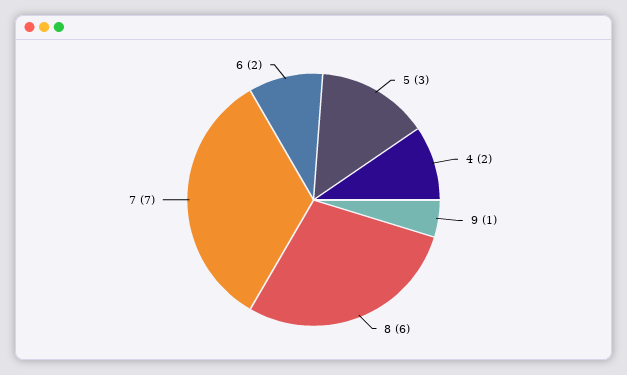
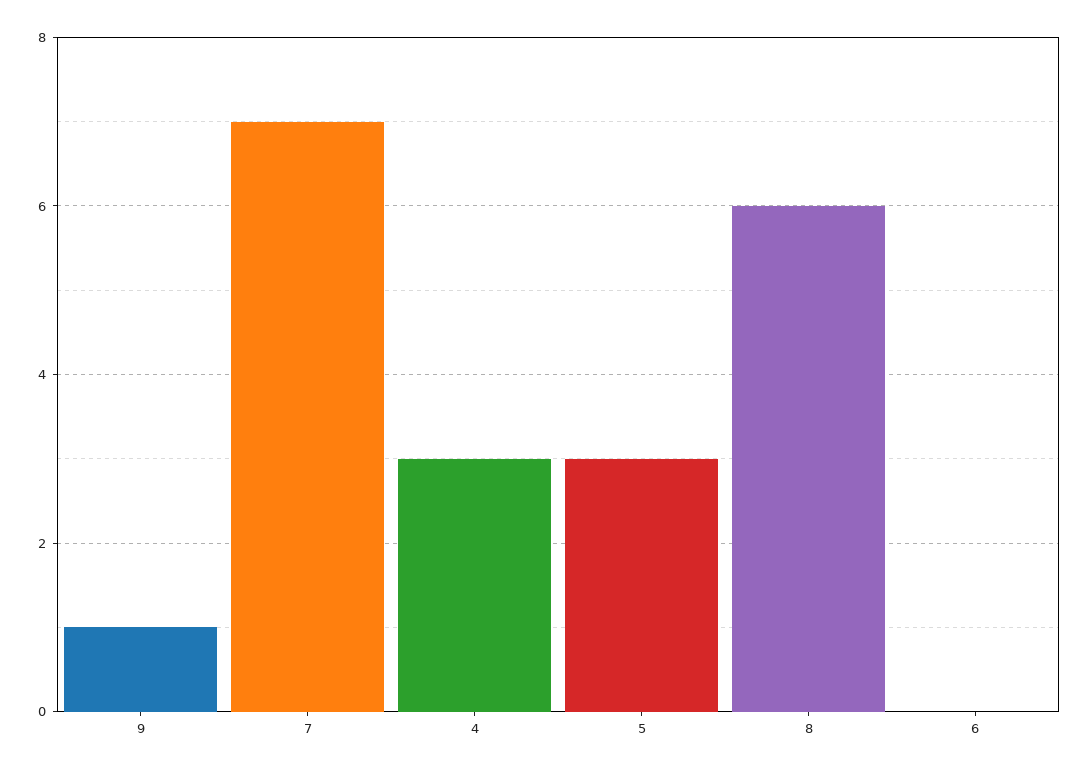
  {
    "5": 3,
-   "4": 2,
+   "4": 3,
    "9": 1,
    "8": 6,
    "7": 7,
-   "6": 2
+   "6": 0
  }

